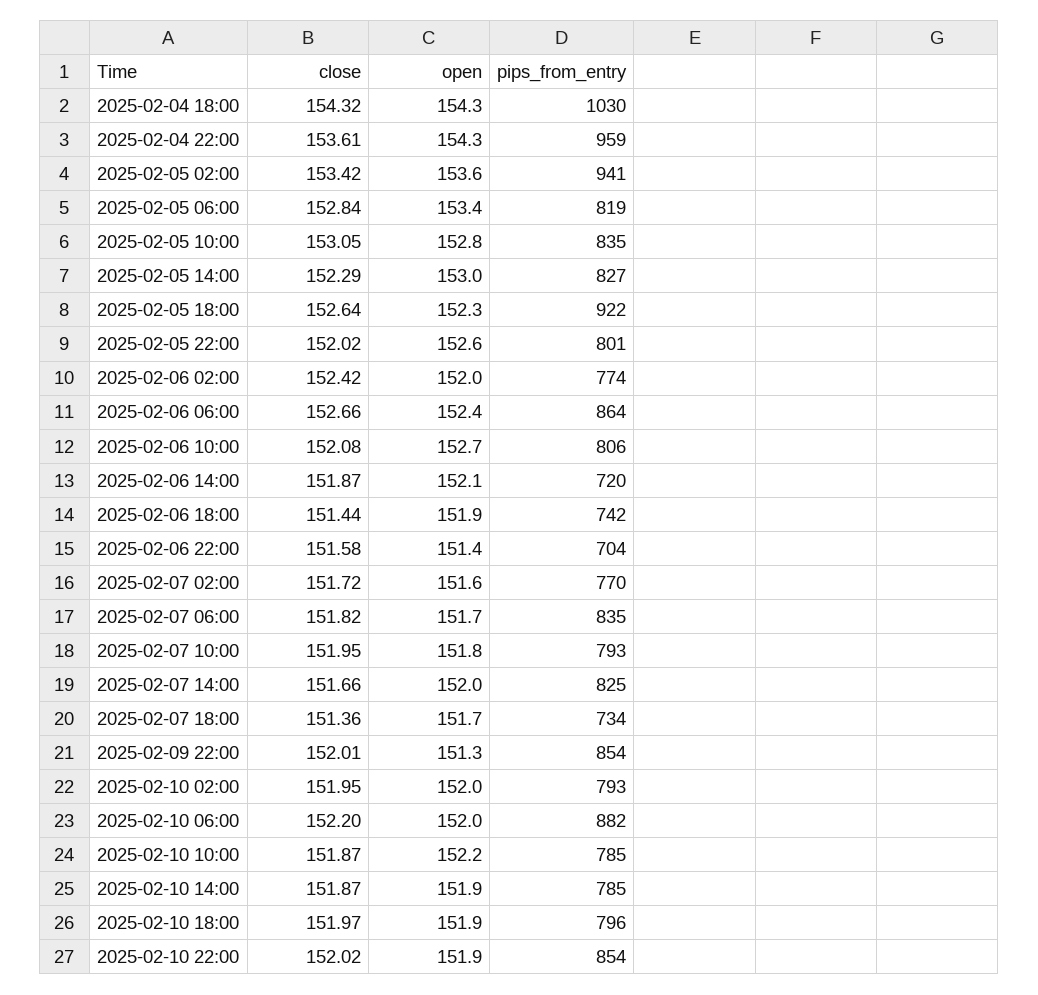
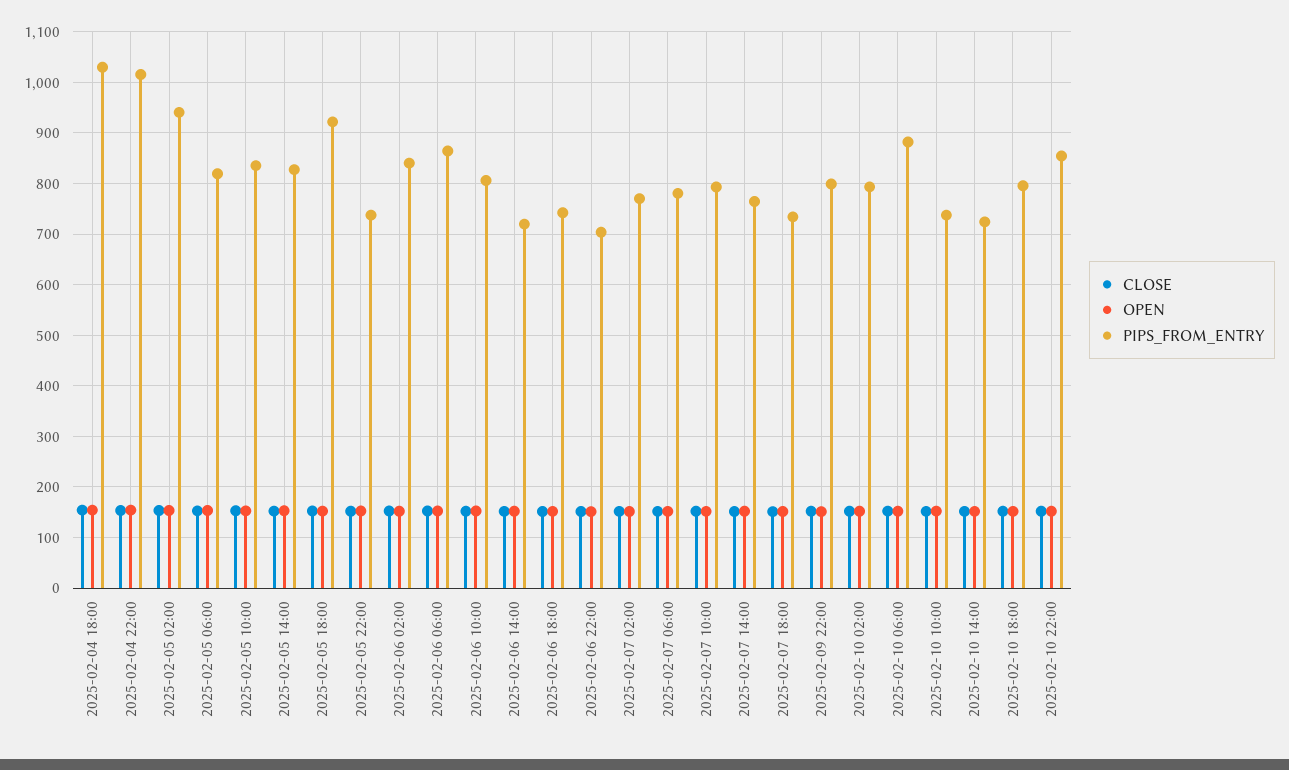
  {
    "close": {
      "2025-02-04 18:00": 154.32,
      "2025-02-04 22:00": 153.61,
      "2025-02-05 02:00": 153.42,
      "2025-02-05 06:00": 152.84,
      "2025-02-05 10:00": 153.05,
      "2025-02-05 14:00": 152.29,
      "2025-02-05 18:00": 152.64,
      "2025-02-05 22:00": 152.02,
      "2025-02-06 02:00": 152.42,
      "2025-02-06 06:00": 152.66,
      "2025-02-06 10:00": 152.08,
      "2025-02-06 14:00": 151.87,
      "2025-02-06 18:00": 151.44,
      "2025-02-06 22:00": 151.58,
      "2025-02-07 02:00": 151.72,
      "2025-02-07 06:00": 151.82,
      "2025-02-07 10:00": 151.95,
      "2025-02-07 14:00": 151.66,
      "2025-02-07 18:00": 151.36,
      "2025-02-09 22:00": 152.01,
      "2025-02-10 02:00": 151.95,
      "2025-02-10 06:00": 152.2,
      "2025-02-10 10:00": 151.87,
      "2025-02-10 14:00": 151.87,
      "2025-02-10 18:00": 151.97,
      "2025-02-10 22:00": 152.02
    },
    "open": {
      "2025-02-04 18:00": 154.3,
      "2025-02-04 22:00": 154.3,
      "2025-02-05 02:00": 153.6,
      "2025-02-05 06:00": 153.4,
      "2025-02-05 10:00": 152.8,
      "2025-02-05 14:00": 153,
      "2025-02-05 18:00": 152.3,
      "2025-02-05 22:00": 152.6,
      "2025-02-06 02:00": 152,
      "2025-02-06 06:00": 152.4,
      "2025-02-06 10:00": 152.7,
      "2025-02-06 14:00": 152.1,
      "2025-02-06 18:00": 151.9,
      "2025-02-06 22:00": 151.4,
      "2025-02-07 02:00": 151.6,
      "2025-02-07 06:00": 151.7,
      "2025-02-07 10:00": 151.8,
      "2025-02-07 14:00": 152,
      "2025-02-07 18:00": 151.7,
      "2025-02-09 22:00": 151.3,
      "2025-02-10 02:00": 152,
      "2025-02-10 06:00": 152,
      "2025-02-10 10:00": 152.2,
      "2025-02-10 14:00": 151.9,
      "2025-02-10 18:00": 151.9,
      "2025-02-10 22:00": 151.9
    },
    "pips_from_entry": {
      "2025-02-04 18:00": 1030,
-     "2025-02-04 22:00": 959,
+     "2025-02-04 22:00": 1020,
      "2025-02-05 02:00": 941,
      "2025-02-05 06:00": 819,
      "2025-02-05 10:00": 835,
      "2025-02-05 14:00": 827,
      "2025-02-05 18:00": 922,
-     "2025-02-05 22:00": 801,
+     "2025-02-05 22:00": 740,
-     "2025-02-06 02:00": 774,
+     "2025-02-06 02:00": 840,
      "2025-02-06 06:00": 864,
      "2025-02-06 10:00": 806,
      "2025-02-06 14:00": 720,
      "2025-02-06 18:00": 742,
      "2025-02-06 22:00": 704,
      "2025-02-07 02:00": 770,
-     "2025-02-07 06:00": 835,
+     "2025-02-07 06:00": 780,
      "2025-02-07 10:00": 793,
-     "2025-02-07 14:00": 825,
+     "2025-02-07 14:00": 760,
      "2025-02-07 18:00": 734,
-     "2025-02-09 22:00": 854,
+     "2025-02-09 22:00": 800,
      "2025-02-10 02:00": 793,
      "2025-02-10 06:00": 882,
-     "2025-02-10 10:00": 785,
+     "2025-02-10 10:00": 740,
-     "2025-02-10 14:00": 785,
+     "2025-02-10 14:00": 720,
      "2025-02-10 18:00": 796,
      "2025-02-10 22:00": 854
    }
  }

